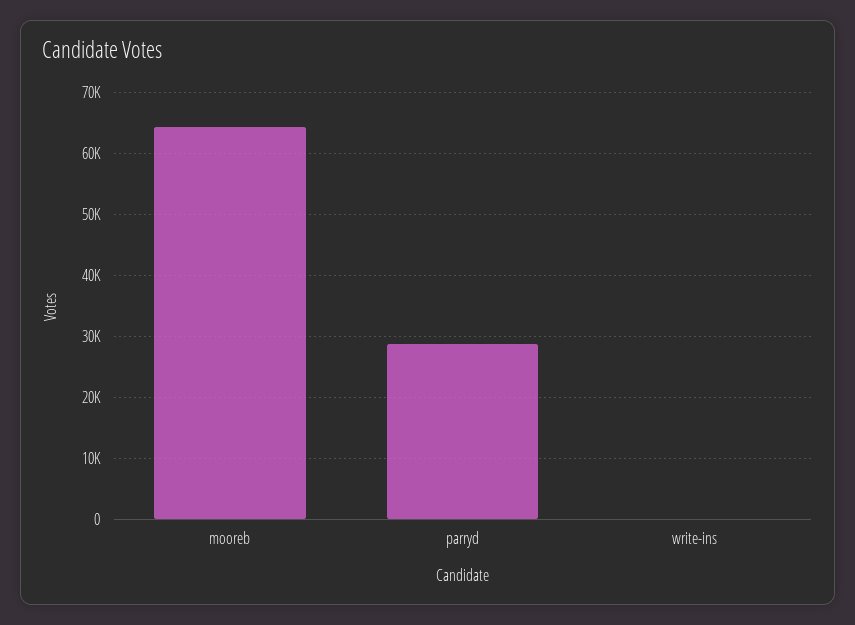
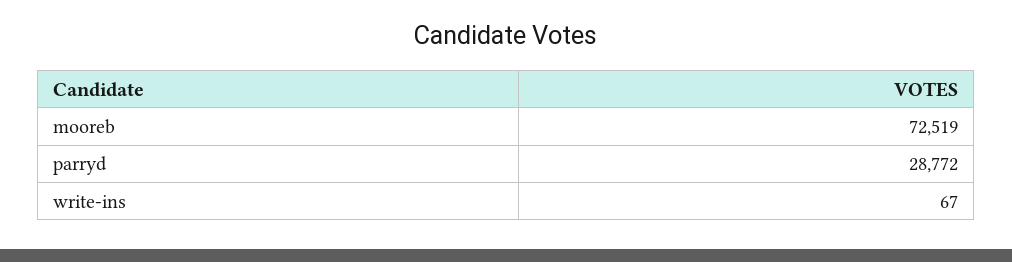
  {
-   "mooreb": 64000,
+   "mooreb": 72519,
    "parryd": 28772,
    "write-ins": 67
  }

